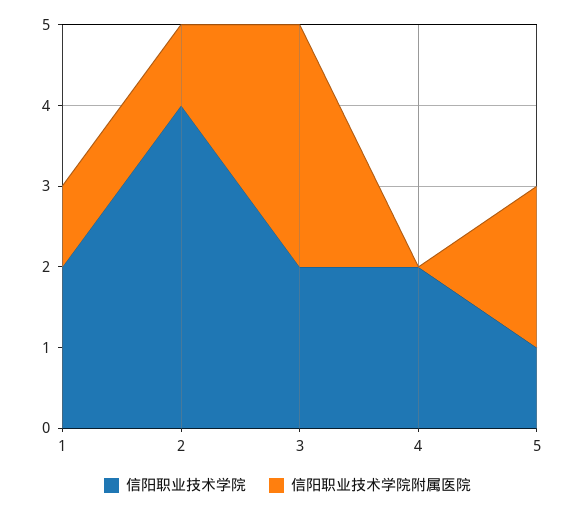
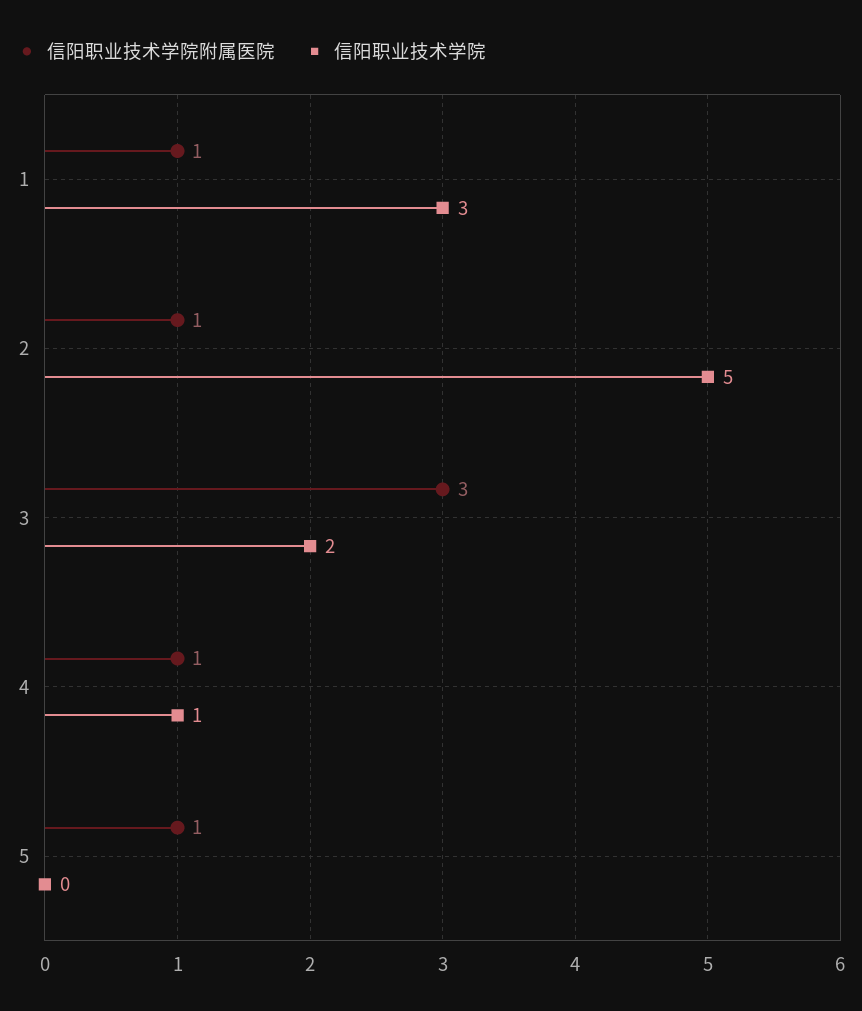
  {
    "信阳职业技术学院": {
-     "1": 2,
+     "1": 3,
-     "2": 4,
+     "2": 5,
      "3": 2,
-     "4": 2,
+     "4": 1,
-     "5": 1
+     "5": 0
    },
    "信阳职业技术学院附属医院": {
      "1": 1,
      "2": 1,
      "3": 3,
-     "4": 0,
+     "4": 1,
-     "5": 2
+     "5": 1
    }
  }

